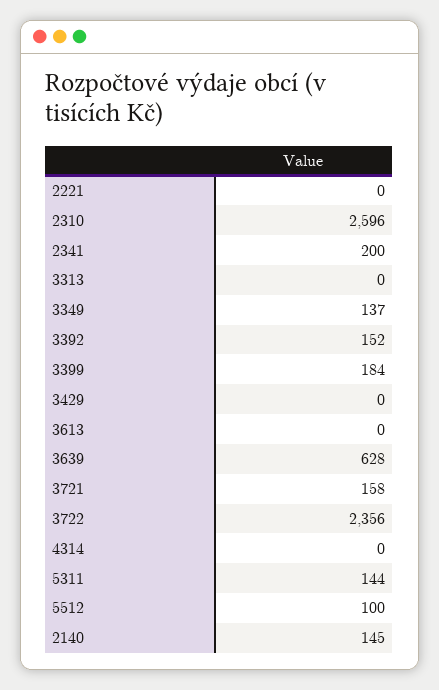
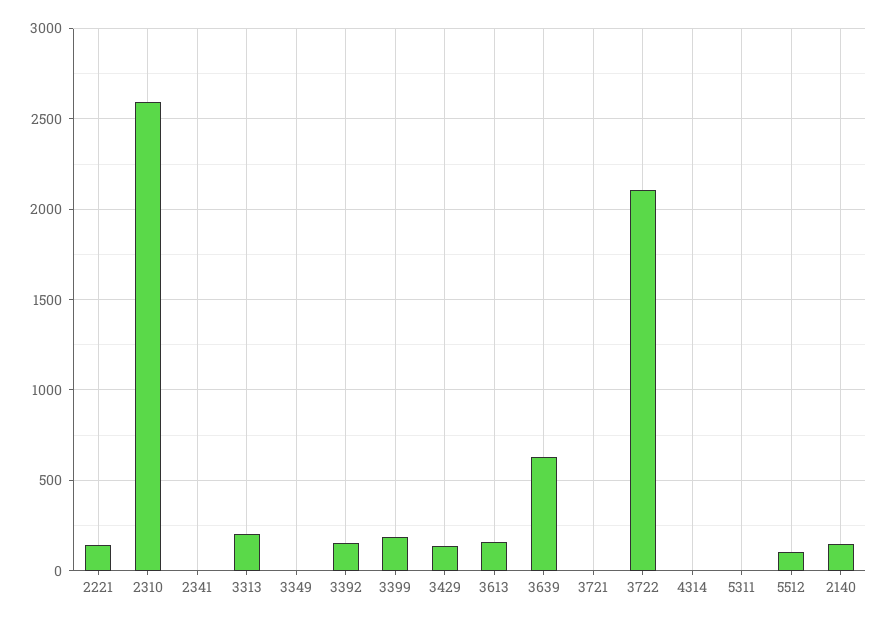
  {
-   "2221": 0,
+   "2221": 150,
    "2310": 2596,
-   "2341": 200,
+   "2341": 0,
-   "3313": 0,
+   "3313": 200,
-   "3349": 137,
+   "3349": 0,
    "3392": 152,
    "3399": 184,
-   "3429": 0,
+   "3429": 150,
-   "3613": 0,
+   "3613": 150,
    "3639": 628,
-   "3721": 158,
+   "3721": 0,
-   "3722": 2356,
+   "3722": 2100,
    "4314": 0,
-   "5311": 144,
+   "5311": 0,
    "5512": 100,
    "2140": 145
  }

